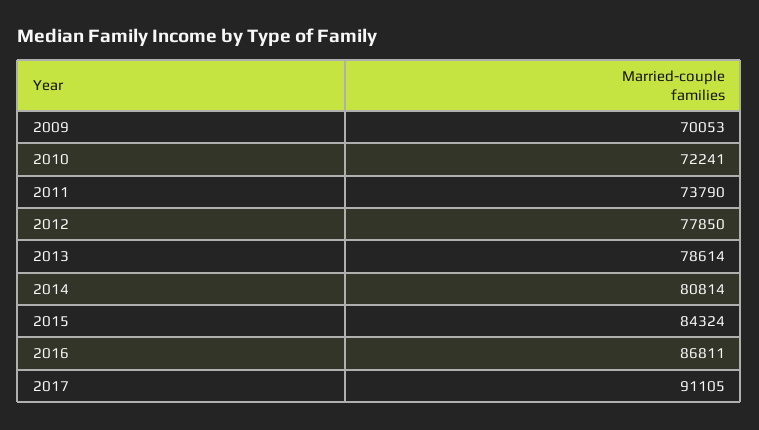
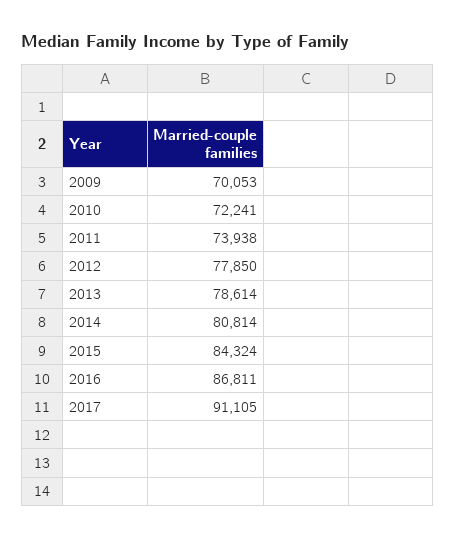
  {
    "2009": 70053,
    "2010": 72241,
-   "2011": 73790,
+   "2011": 73938,
    "2012": 77850,
    "2013": 78614,
    "2014": 80814,
    "2015": 84324,
    "2016": 86811,
    "2017": 91105
  }

